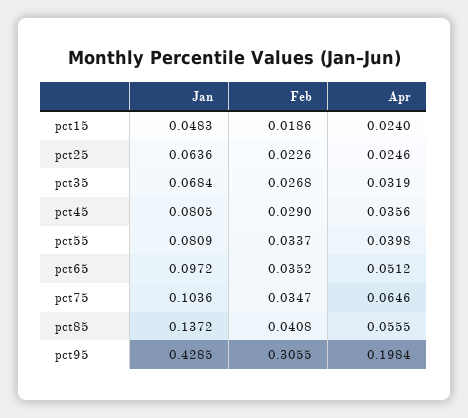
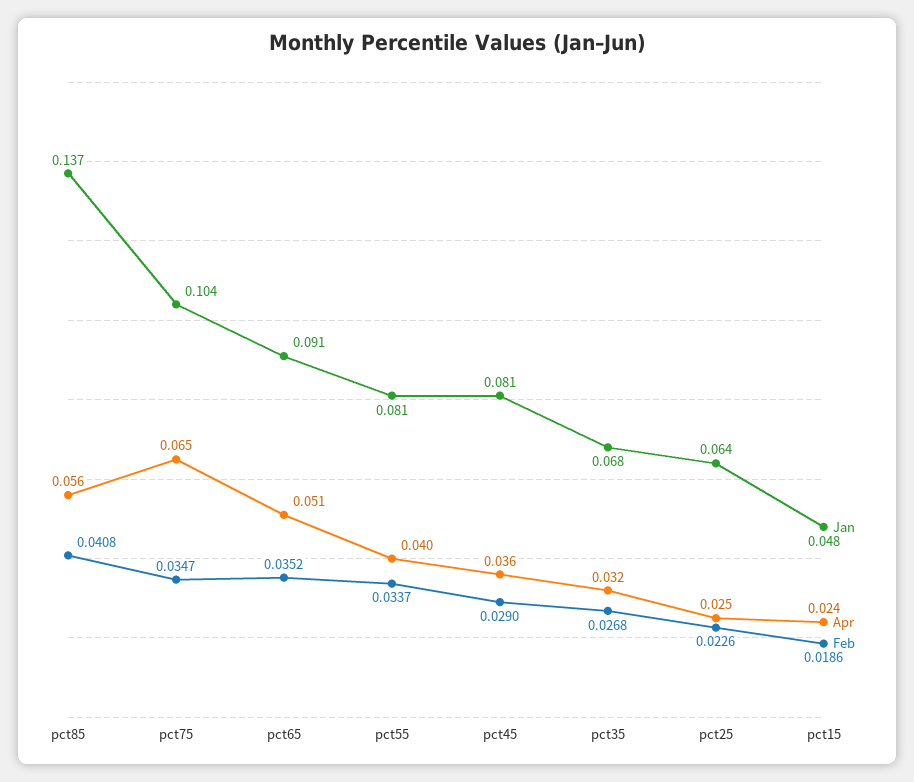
  {
    "Jan": {
      "pct15": 0.0483,
      "pct25": 0.0636,
      "pct35": 0.0684,
      "pct45": 0.0805,
      "pct55": 0.0809,
-     "pct65": 0.0972,
+     "pct65": 0.091,
      "pct75": 0.1036,
-     "pct85": 0.1372,
+     "pct85": 0.1372
-     "pct95": 0.4285
    },
    "Feb": {
      "pct15": 0.0186,
      "pct25": 0.0226,
      "pct35": 0.0268,
      "pct45": 0.029,
      "pct55": 0.0337,
      "pct65": 0.0352,
      "pct75": 0.0347,
-     "pct85": 0.0408,
+     "pct85": 0.0408
-     "pct95": 0.3055
    },
    "Apr": {
      "pct15": 0.024,
      "pct25": 0.0246,
      "pct35": 0.0319,
      "pct45": 0.0356,
      "pct55": 0.0398,
      "pct65": 0.0512,
      "pct75": 0.0646,
-     "pct85": 0.0555,
+     "pct85": 0.0555
-     "pct95": 0.1984
    }
  }

